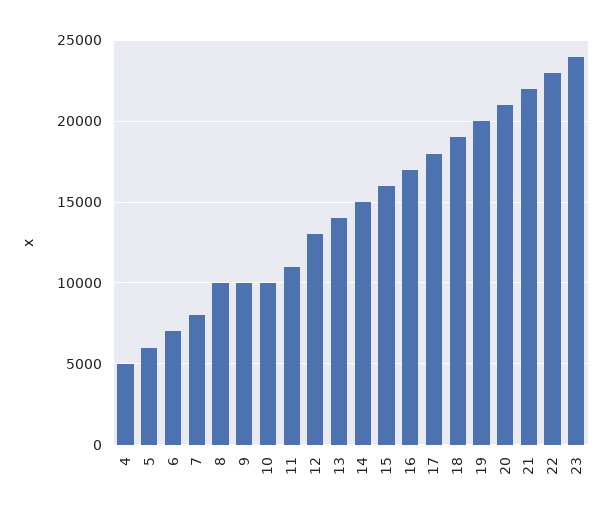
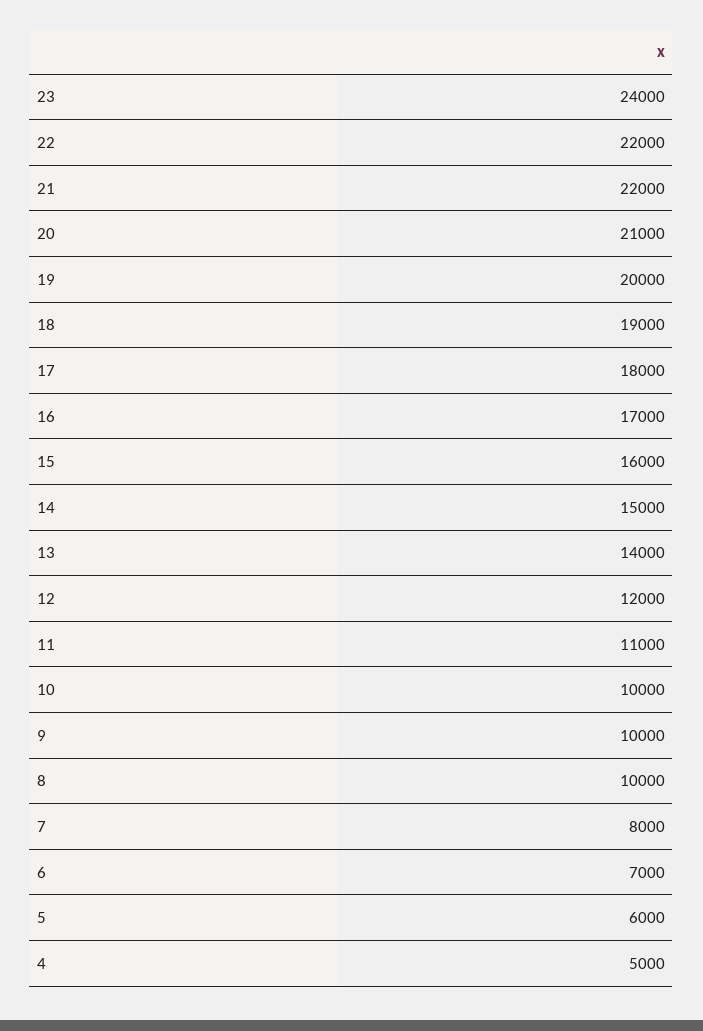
  {
    "4": 5000,
    "5": 6000,
    "6": 7000,
    "7": 8000,
    "8": 10000,
    "9": 10000,
    "10": 10000,
    "11": 11000,
-   "12": 13000,
+   "12": 12000,
    "13": 14000,
    "14": 15000,
    "15": 16000,
    "16": 17000,
    "17": 18000,
    "18": 19000,
    "19": 20000,
    "20": 21000,
    "21": 22000,
-   "22": 23000,
+   "22": 22000,
    "23": 24000
  }

